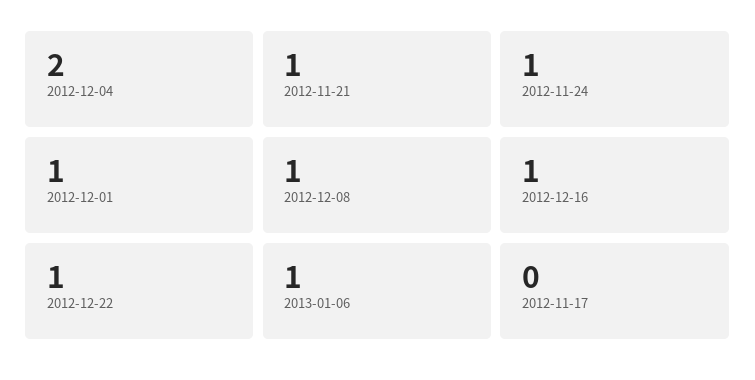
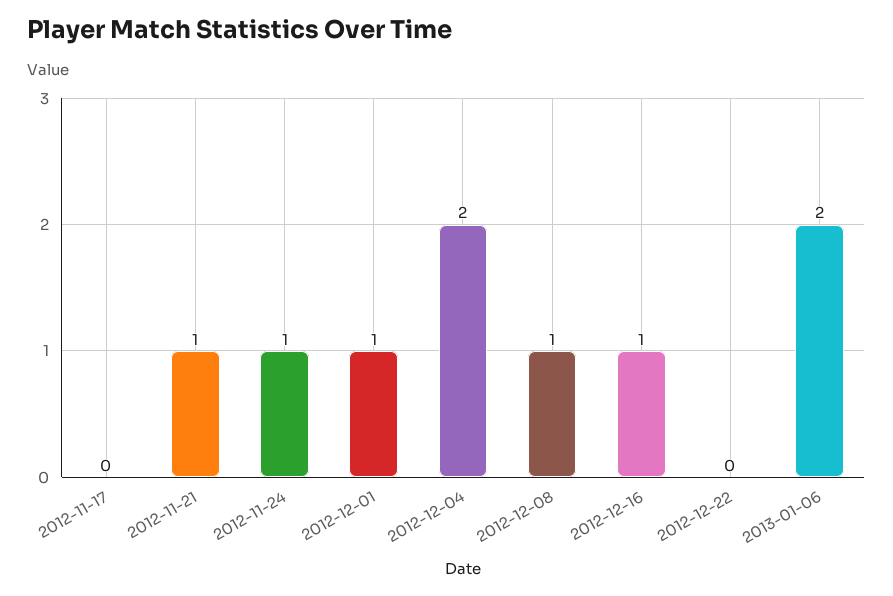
  {
    "2012-12-04": 2,
    "2012-11-21": 1,
    "2012-11-24": 1,
    "2012-12-01": 1,
    "2012-12-08": 1,
    "2012-12-16": 1,
-   "2012-12-22": 1,
+   "2012-12-22": 0,
-   "2013-01-06": 1,
+   "2013-01-06": 2,
    "2012-11-17": 0
  }

